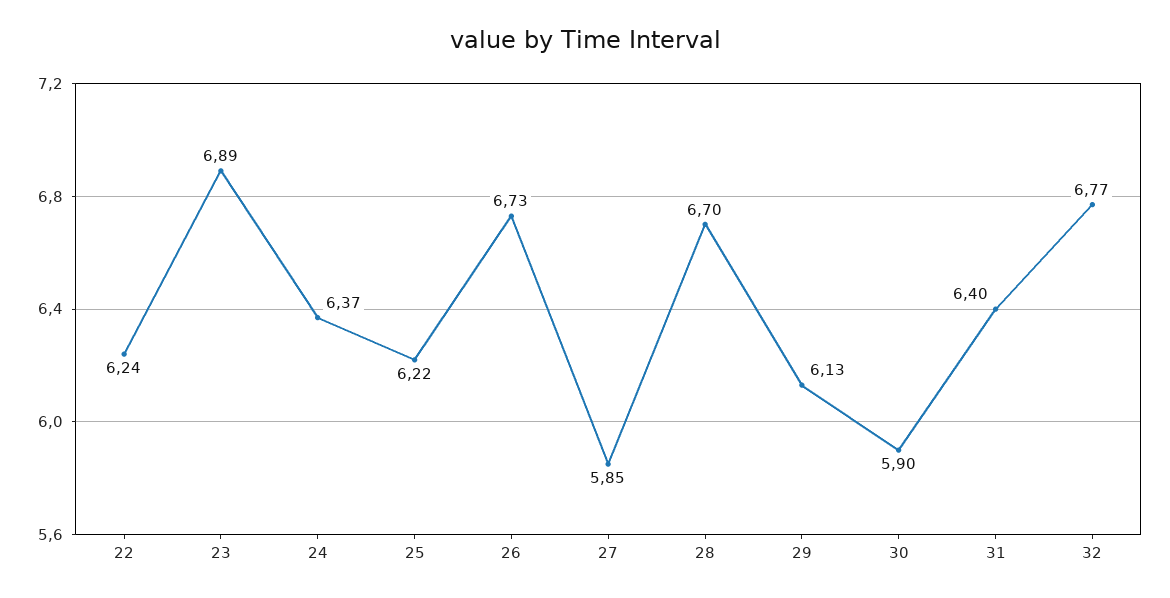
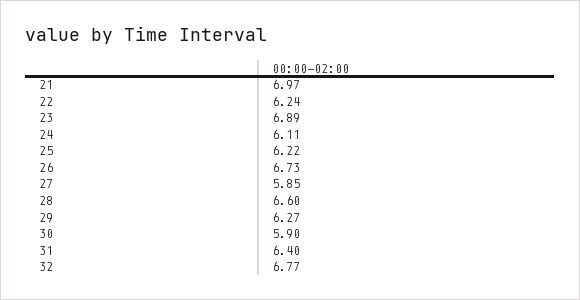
  {
    "22": 6.24,
    "23": 6.89,
-   "24": 6.37,
+   "24": 6.11,
    "25": 6.22,
    "26": 6.73,
    "27": 5.85,
-   "28": 6.7,
+   "28": 6.6,
-   "29": 6.13,
+   "29": 6.27,
    "30": 5.9,
    "31": 6.4,
-   "32": 6.77
+   "32": 6.77,
+   "21": 6.97
  }

